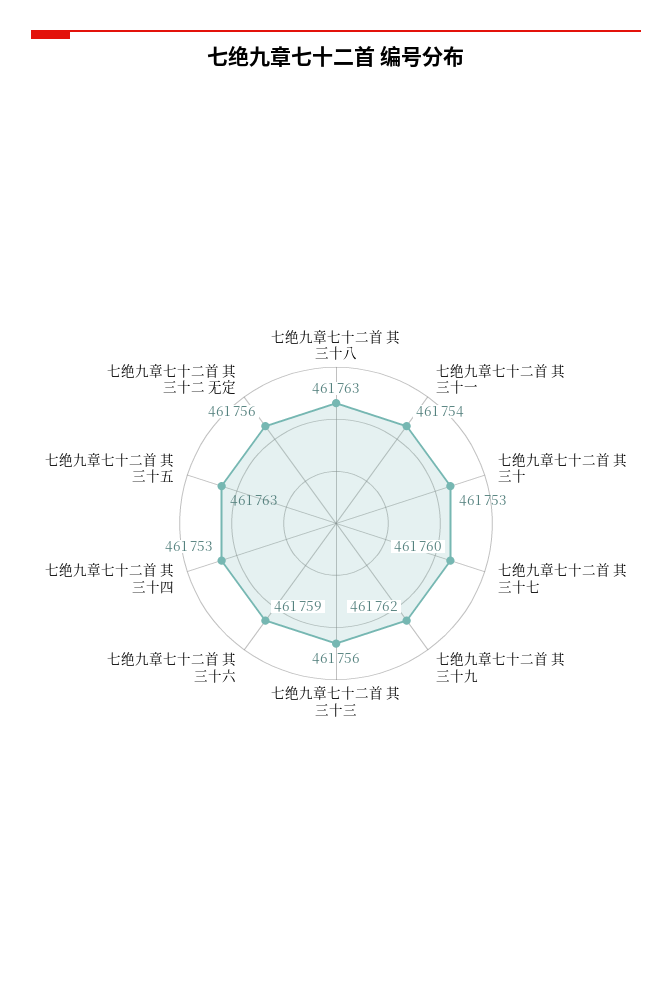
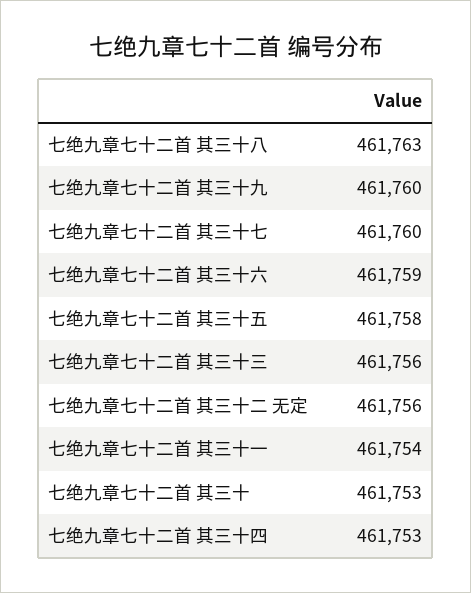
  {
    "七绝九章七十二首 其三十八": 461763,
    "七绝九章七十二首 其三十一": 461754,
    "七绝九章七十二首 其三十": 461753,
    "七绝九章七十二首 其三十七": 461760,
-   "七绝九章七十二首 其三十九": 461762,
+   "七绝九章七十二首 其三十九": 461760,
    "七绝九章七十二首 其三十三": 461756,
    "七绝九章七十二首 其三十六": 461759,
    "七绝九章七十二首 其三十四": 461753,
-   "七绝九章七十二首 其三十五": 461763,
+   "七绝九章七十二首 其三十五": 461758,
    "七绝九章七十二首 其三十二 无定": 461756
  }

